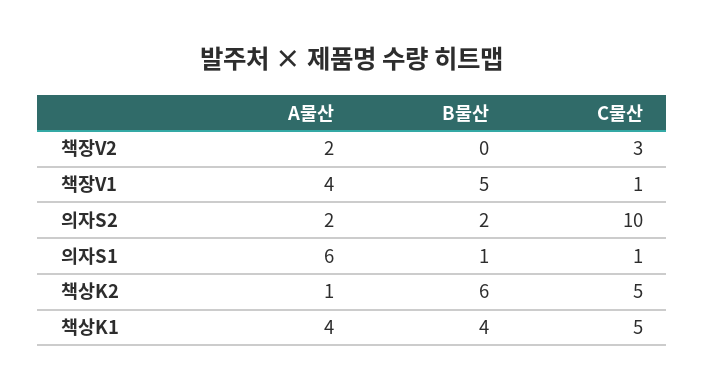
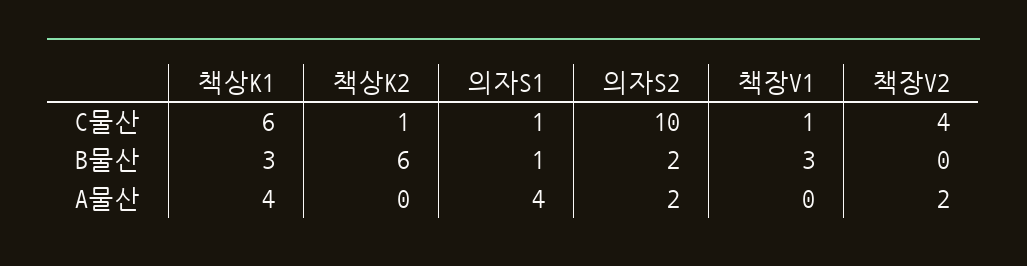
  {
    "A물산": {
      "책장V2": 2,
-     "책장V1": 4,
+     "책장V1": 0,
      "의자S2": 2,
-     "의자S1": 6,
+     "의자S1": 4,
-     "책상K2": 1,
+     "책상K2": 0,
      "책상K1": 4
    },
    "B물산": {
      "책장V2": 0,
-     "책장V1": 5,
+     "책장V1": 3,
      "의자S2": 2,
      "의자S1": 1,
      "책상K2": 6,
-     "책상K1": 4
+     "책상K1": 3
    },
    "C물산": {
-     "책장V2": 3,
+     "책장V2": 4,
      "책장V1": 1,
      "의자S2": 10,
      "의자S1": 1,
-     "책상K2": 5,
+     "책상K2": 1,
-     "책상K1": 5
+     "책상K1": 6
    }
  }

